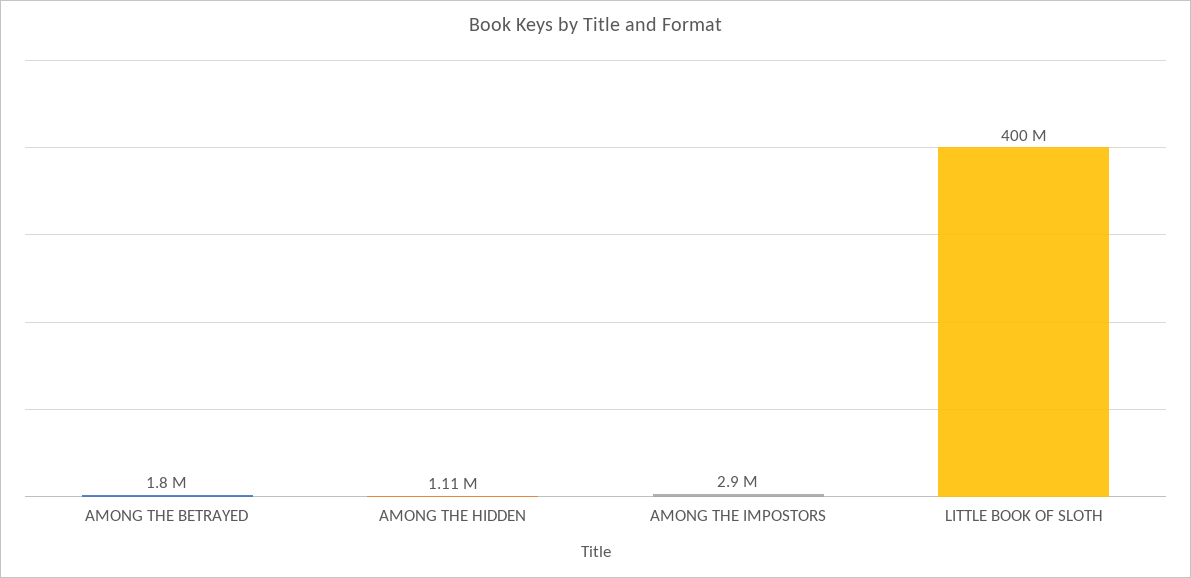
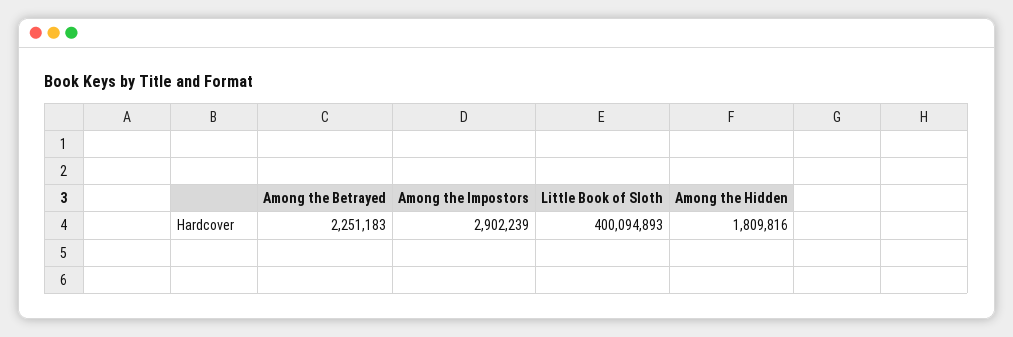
  {
-   "AMONG THE BETRAYED": 1800000,
+   "AMONG THE BETRAYED": 2251183,
-   "AMONG THE HIDDEN": 1110000,
+   "AMONG THE HIDDEN": 1809816,
    "AMONG THE IMPOSTORS": 2902239,
    "LITTLE BOOK OF SLOTH": 400094893
  }

